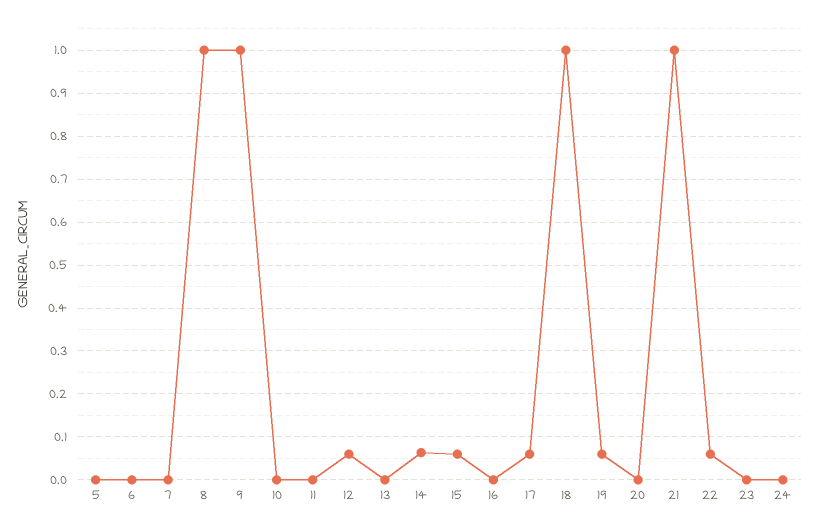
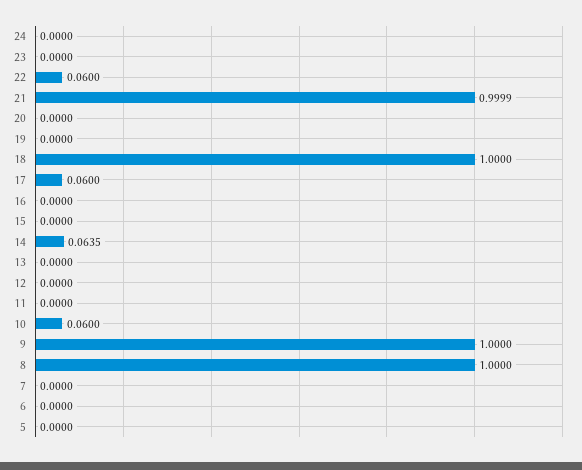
  {
    "5": 0,
    "6": 0,
    "7": 0,
    "8": 1,
    "9": 1,
-   "10": 0,
+   "10": 0.06,
    "11": 0,
-   "12": 0.06,
+   "12": 0,
    "13": 0,
    "14": 0.0635,
-   "15": 0.06,
+   "15": 0,
    "16": 0,
    "17": 0.06,
    "18": 1,
-   "19": 0.06,
+   "19": 0,
    "20": 0,
    "21": 0.9999,
    "22": 0.06,
    "23": 0,
    "24": 0
  }

